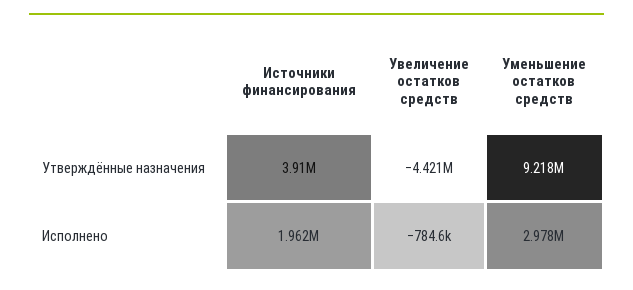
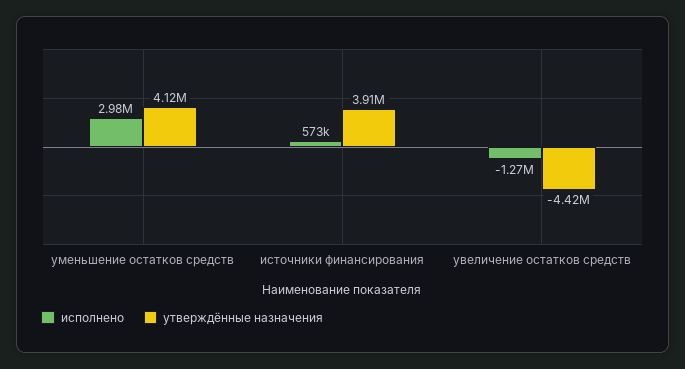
  {
    "Утверждённые назначения": {
      "Источники финансирования": 3910000,
      "Увеличение остатков средств": -4421000,
-     "Уменьшение остатков средств": 9218000
+     "Уменьшение остатков средств": 4120000
    },
    "Исполнено": {
-     "Источники финансирования": 1962000,
+     "Источники финансирования": 573000,
-     "Увеличение остатков средств": -784600,
+     "Увеличение остатков средств": -1270000,
      "Уменьшение остатков средств": 2978000
    }
  }

